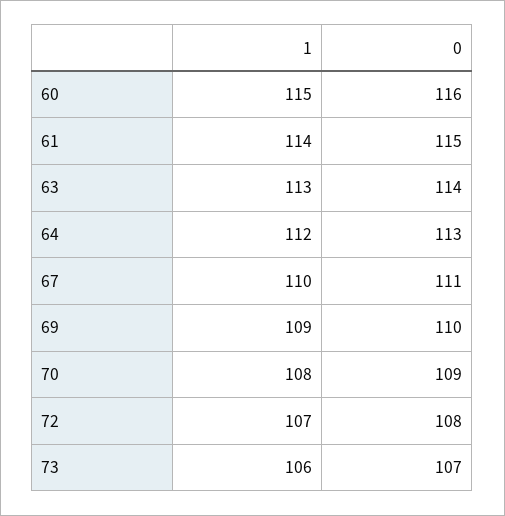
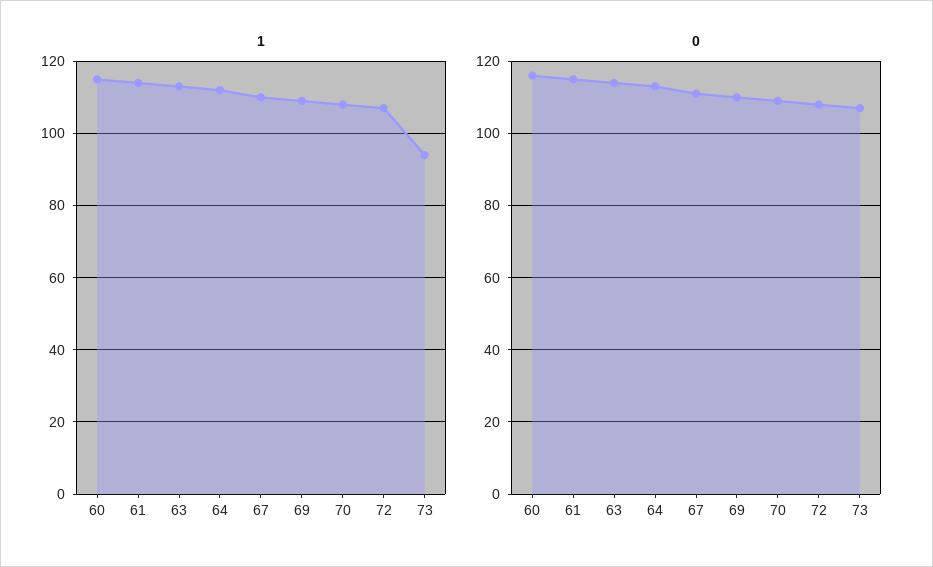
  {
    "1": {
      "60": 115,
      "61": 114,
      "63": 113,
      "64": 112,
      "67": 110,
      "69": 109,
      "70": 108,
      "72": 107,
-     "73": 106
+     "73": 95
    },
    "0": {
      "60": 116,
      "61": 115,
      "63": 114,
      "64": 113,
      "67": 111,
      "69": 110,
      "70": 109,
      "72": 108,
      "73": 107
    }
  }

